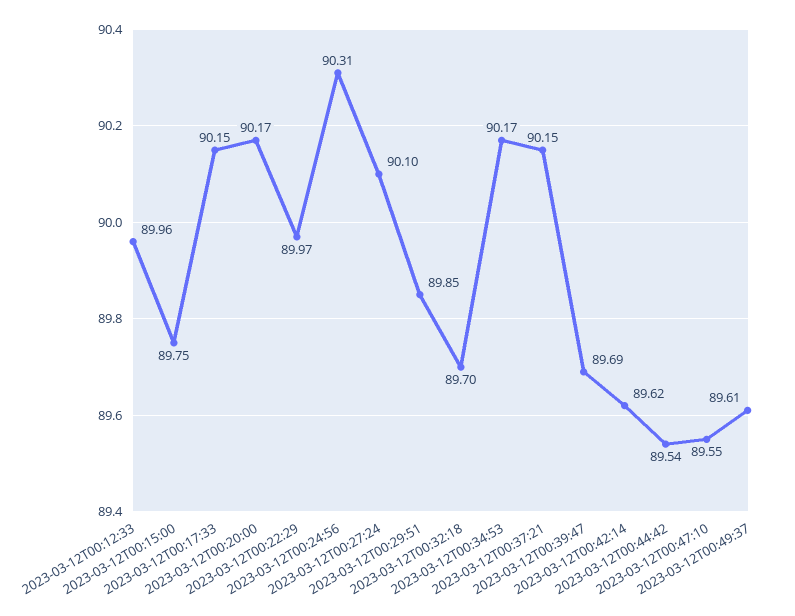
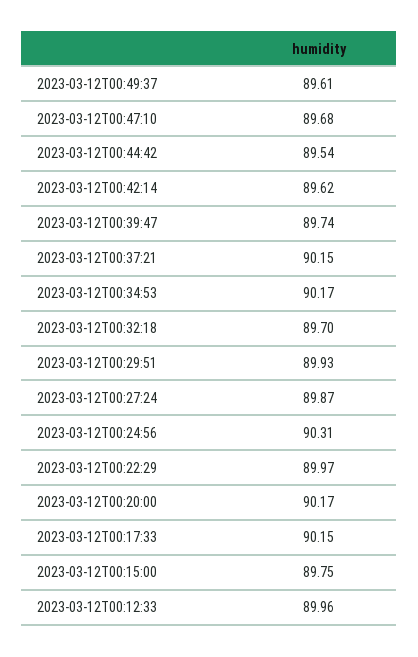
  {
    "2023-03-12T00:12:33": 89.96,
    "2023-03-12T00:15:00": 89.75,
    "2023-03-12T00:17:33": 90.15,
    "2023-03-12T00:20:00": 90.17,
    "2023-03-12T00:22:29": 89.97,
    "2023-03-12T00:24:56": 90.31,
-   "2023-03-12T00:27:24": 90.1,
+   "2023-03-12T00:27:24": 89.87,
-   "2023-03-12T00:29:51": 89.85,
+   "2023-03-12T00:29:51": 89.93,
    "2023-03-12T00:32:18": 89.7,
    "2023-03-12T00:34:53": 90.17,
    "2023-03-12T00:37:21": 90.15,
-   "2023-03-12T00:39:47": 89.69,
+   "2023-03-12T00:39:47": 89.74,
    "2023-03-12T00:42:14": 89.62,
    "2023-03-12T00:44:42": 89.54,
-   "2023-03-12T00:47:10": 89.55,
+   "2023-03-12T00:47:10": 89.68,
    "2023-03-12T00:49:37": 89.61
  }

